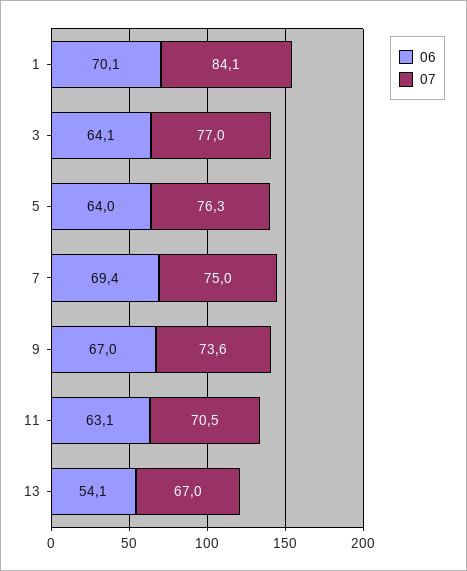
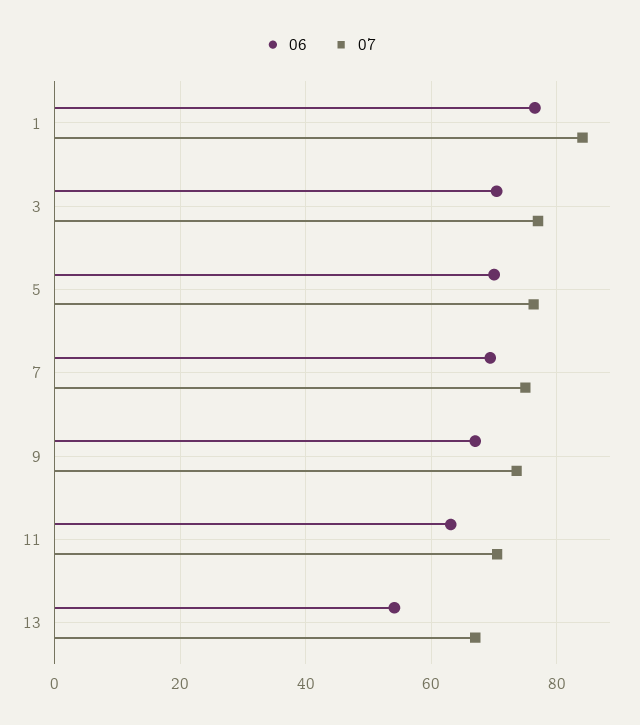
  {
    "06": {
-     "1": 70.1,
+     "1": 76,
-     "3": 64.1,
+     "3": 70,
-     "5": 64,
+     "5": 70,
      "7": 69.4,
      "9": 67,
      "11": 63.1,
      "13": 54.1
    },
    "07": {
      "1": 84.1,
      "3": 77,
      "5": 76.3,
      "7": 75,
      "9": 73.6,
      "11": 70.5,
      "13": 67
    }
  }

